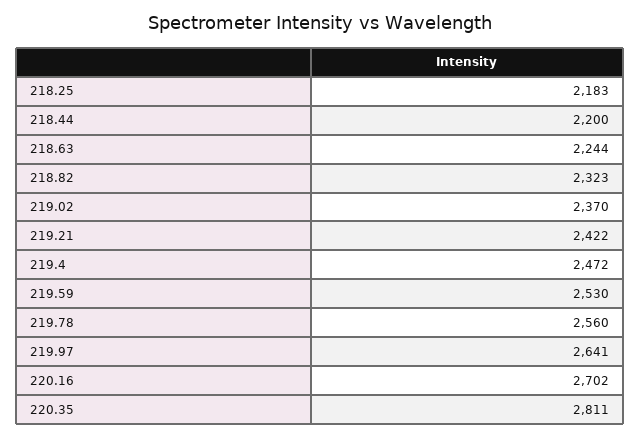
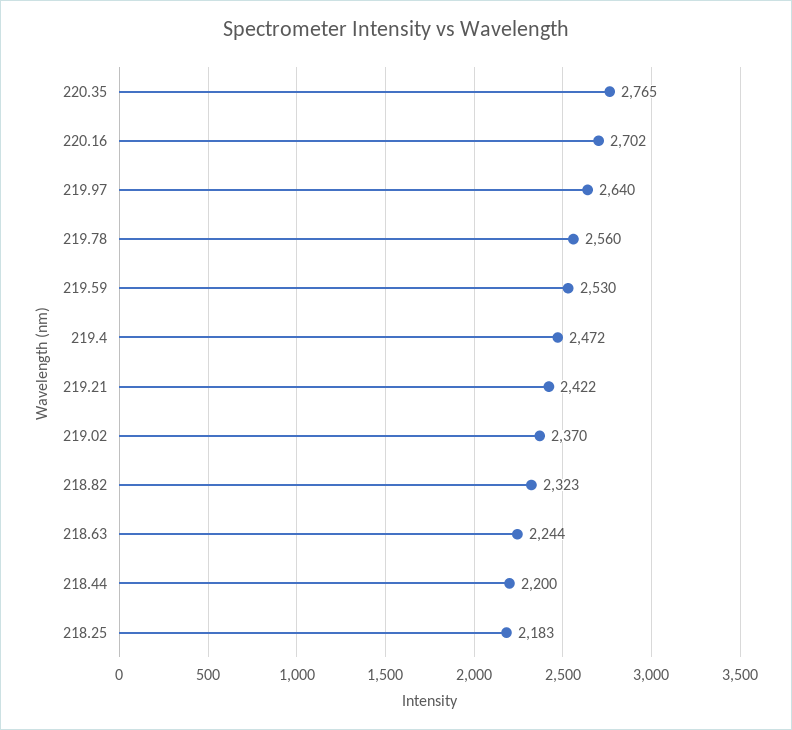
  {
    "218.25": 2183,
    "218.44": 2200,
    "218.63": 2244,
    "218.82": 2323,
    "219.02": 2370,
    "219.21": 2422,
    "219.4": 2472,
    "219.59": 2530,
    "219.78": 2560,
-   "219.97": 2641,
+   "219.97": 2640,
    "220.16": 2702,
-   "220.35": 2811
+   "220.35": 2765
  }

